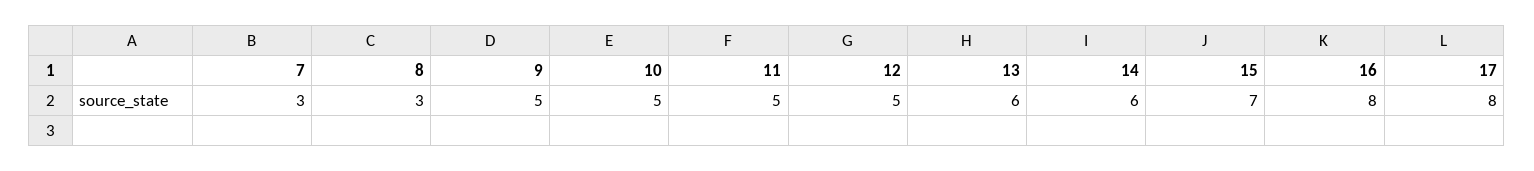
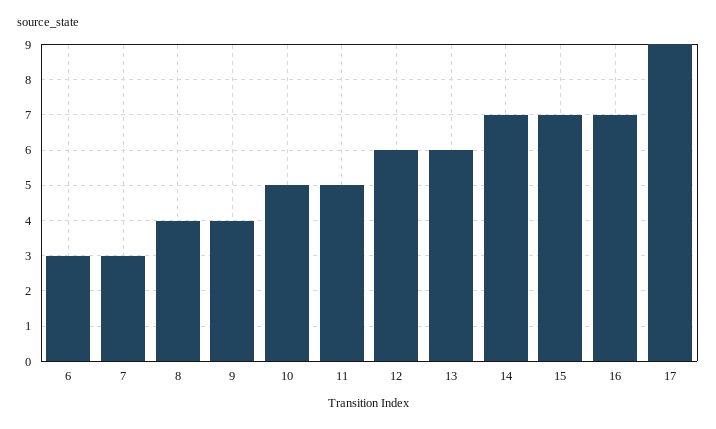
  {
    "7": 3,
-   "8": 3,
+   "8": 4,
-   "9": 5,
+   "9": 4,
    "10": 5,
    "11": 5,
-   "12": 5,
+   "12": 6,
    "13": 6,
-   "14": 6,
+   "14": 7,
    "15": 7,
-   "16": 8,
+   "16": 7,
-   "17": 8
+   "17": 9,
+   "6": 3
  }

